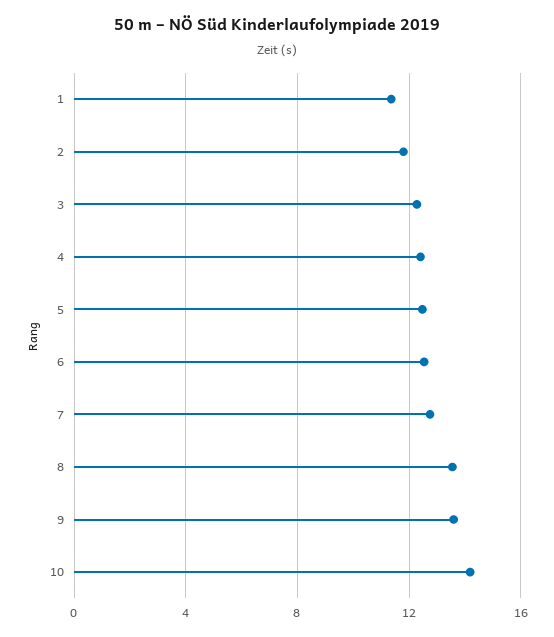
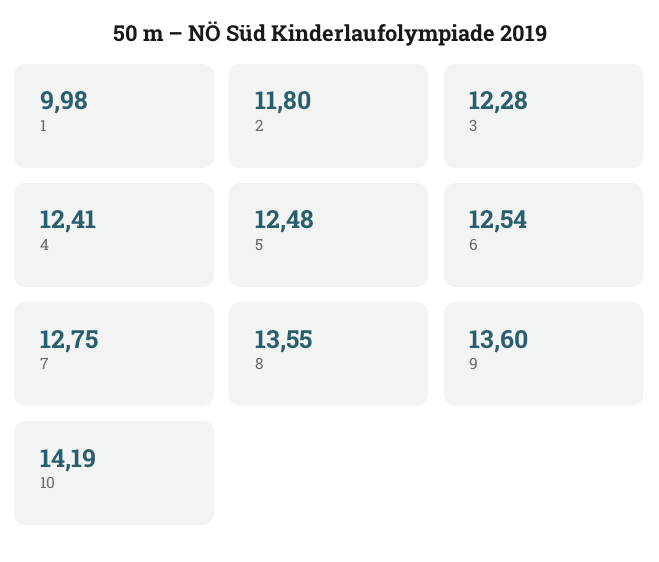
  {
-   "1": 11.5,
+   "1": 9.98,
    "2": 11.8,
    "3": 12.28,
    "4": 12.41,
    "5": 12.48,
    "6": 12.54,
    "7": 12.75,
    "8": 13.55,
    "9": 13.6,
    "10": 14.19
  }

